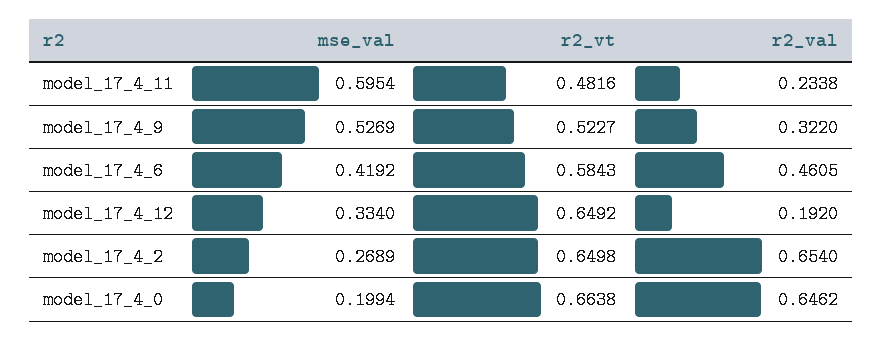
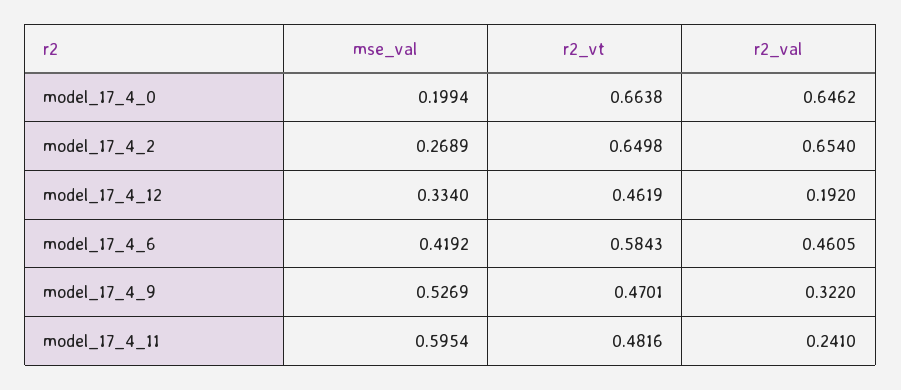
  {
    "mse_val": {
      "model_17_4_11": 0.5954,
      "model_17_4_9": 0.5269,
      "model_17_4_6": 0.4192,
      "model_17_4_12": 0.334,
      "model_17_4_2": 0.2689,
      "model_17_4_0": 0.1994
    },
    "r2_vt": {
      "model_17_4_11": 0.4816,
-     "model_17_4_9": 0.5227,
+     "model_17_4_9": 0.4701,
      "model_17_4_6": 0.5843,
-     "model_17_4_12": 0.6492,
+     "model_17_4_12": 0.4619,
      "model_17_4_2": 0.6498,
      "model_17_4_0": 0.6638
    },
    "r2_val": {
-     "model_17_4_11": 0.2338,
+     "model_17_4_11": 0.241,
      "model_17_4_9": 0.322,
      "model_17_4_6": 0.4605,
      "model_17_4_12": 0.192,
      "model_17_4_2": 0.654,
      "model_17_4_0": 0.6462
    }
  }

